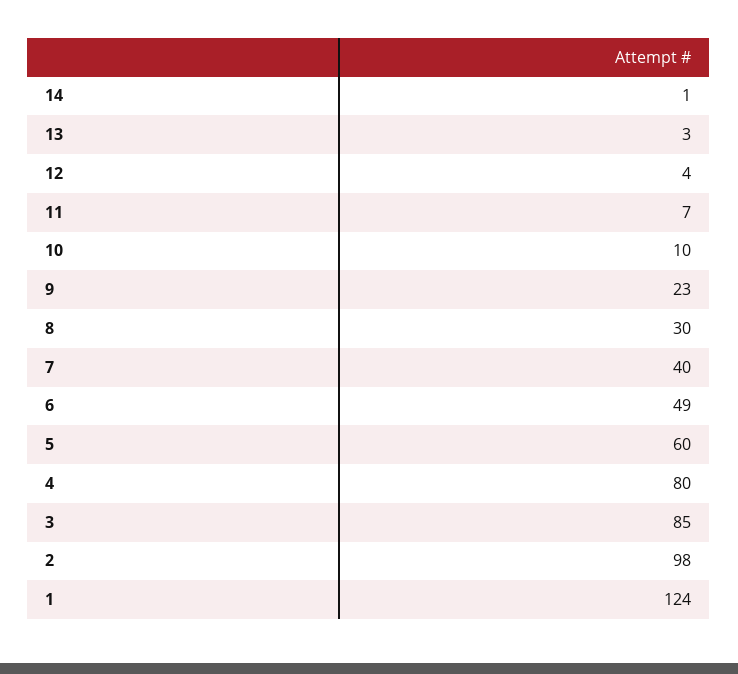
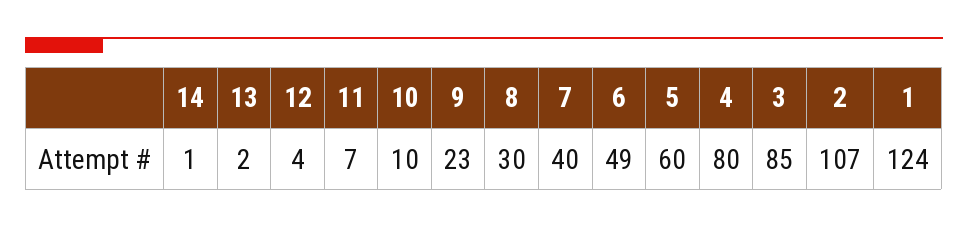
  {
    "14": 1,
-   "13": 3,
+   "13": 2,
    "12": 4,
    "11": 7,
    "10": 10,
    "9": 23,
    "8": 30,
    "7": 40,
    "6": 49,
    "5": 60,
    "4": 80,
    "3": 85,
-   "2": 98,
+   "2": 107,
    "1": 124
  }

